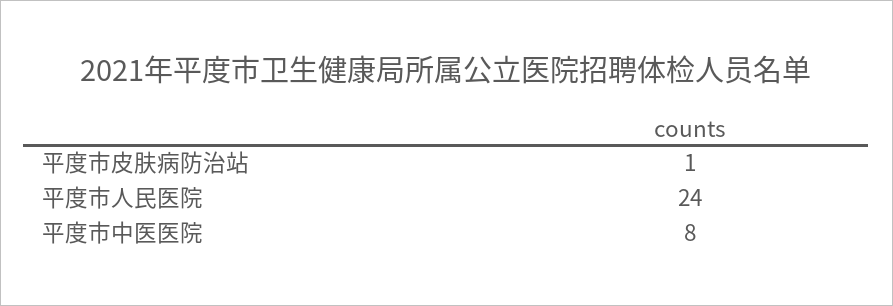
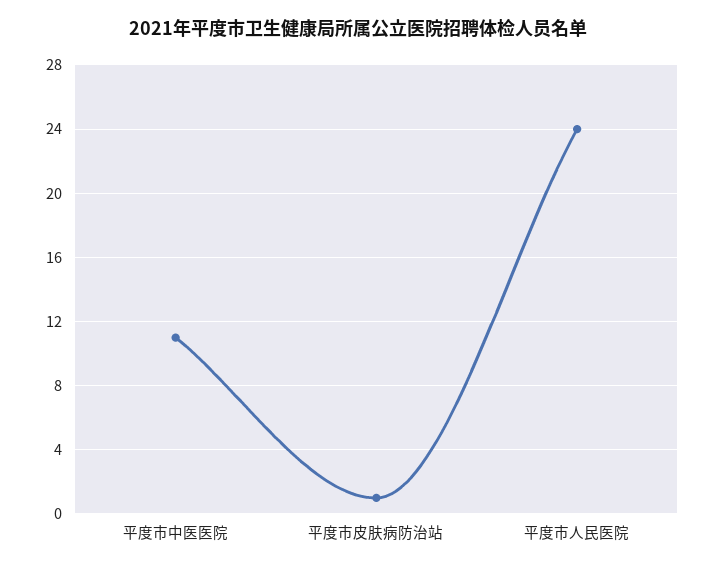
  {
    "平度市皮肤病防治站": 1,
    "平度市人民医院": 24,
-   "平度市中医医院": 8
+   "平度市中医医院": 11
  }

